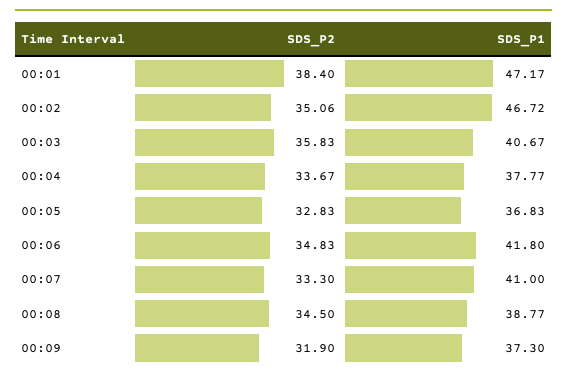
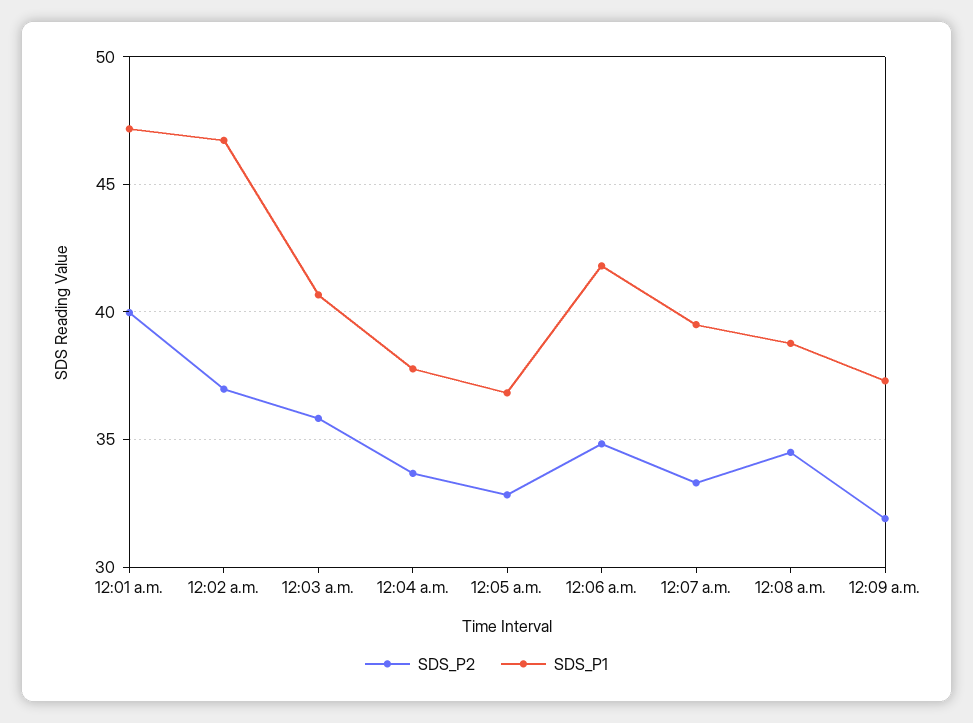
  {
    "SDS_P2": {
-     "00:01": 38.4,
+     "00:01": 40,
-     "00:02": 35.06,
+     "00:02": 37,
      "00:03": 35.83,
      "00:04": 33.67,
      "00:05": 32.83,
      "00:06": 34.83,
      "00:07": 33.3,
      "00:08": 34.5,
      "00:09": 31.9
    },
    "SDS_P1": {
      "00:01": 47.17,
      "00:02": 46.72,
      "00:03": 40.67,
      "00:04": 37.77,
      "00:05": 36.83,
      "00:06": 41.8,
-     "00:07": 41,
+     "00:07": 39.5,
      "00:08": 38.77,
      "00:09": 37.3
    }
  }

